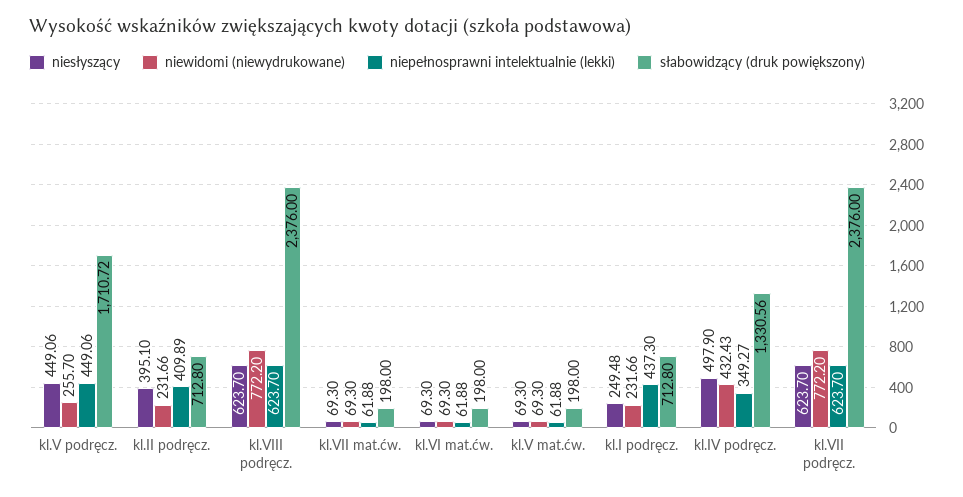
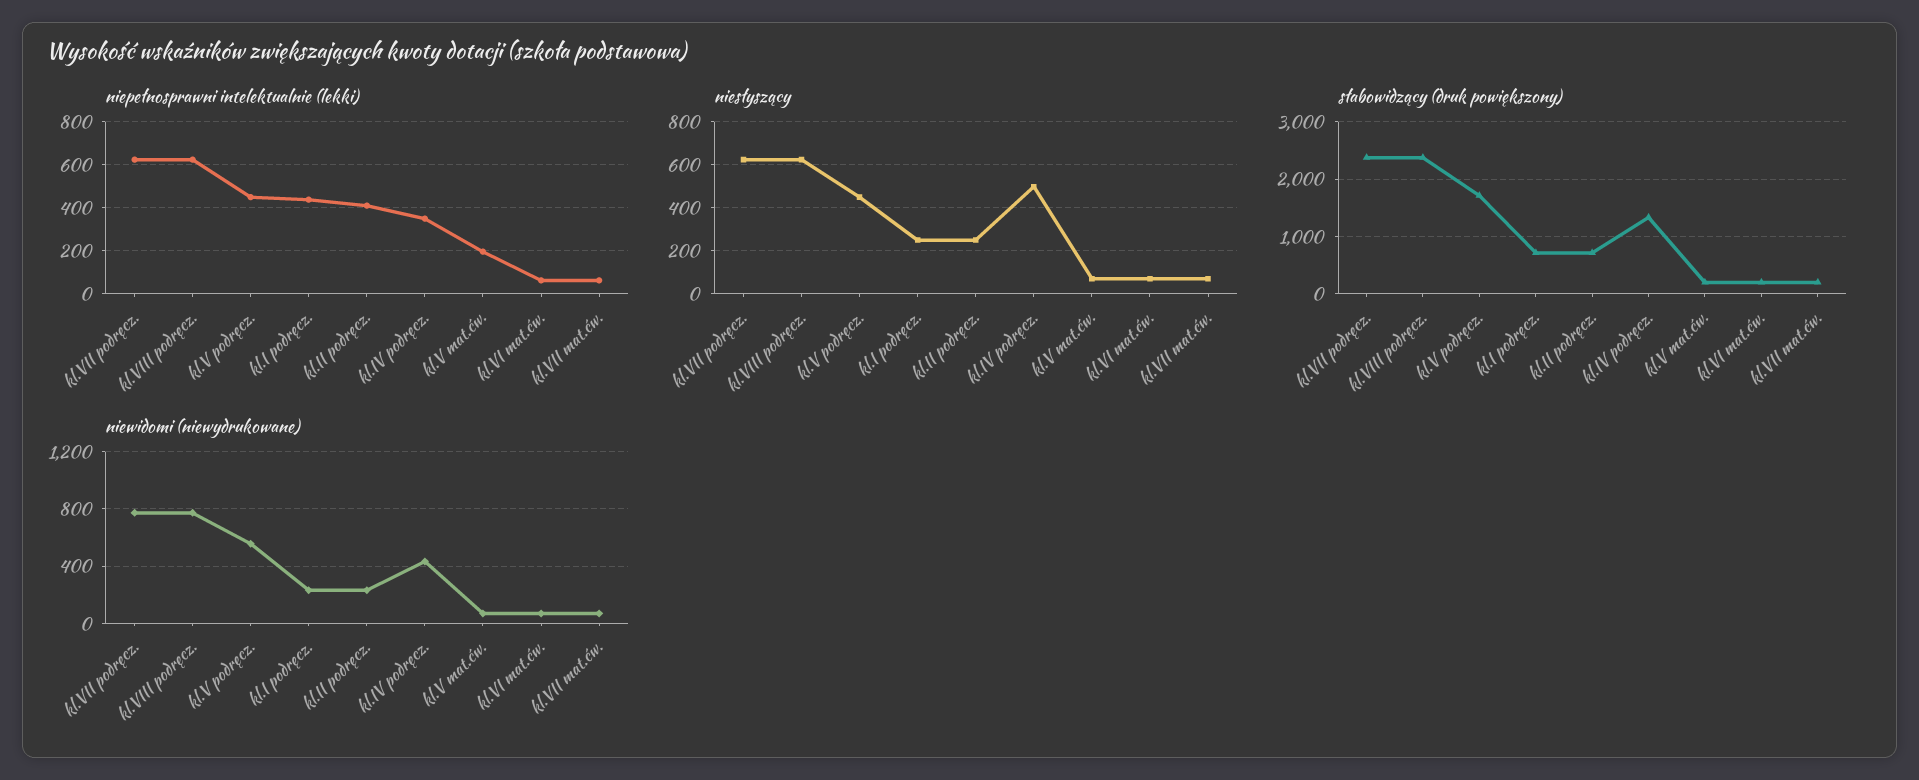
  {
    "niesłyszący": {
      "kl.V podręcz.": 449.06,
-     "kl.II podręcz.": 395.1,
+     "kl.II podręcz.": 250,
      "kl.VIII podręcz.": 623.7,
      "kl.VII mat.ćw.": 69.3,
      "kl.VI mat.ćw.": 69.3,
      "kl.V mat.ćw.": 69.3,
      "kl.I podręcz.": 249.48,
      "kl.IV podręcz.": 497.9,
      "kl.VII podręcz.": 623.7
    },
    "niewidomi (niewydrukowane)": {
-     "kl.V podręcz.": 255.7,
+     "kl.V podręcz.": 550,
      "kl.II podręcz.": 231.66,
      "kl.VIII podręcz.": 772.2,
      "kl.VII mat.ćw.": 69.3,
      "kl.VI mat.ćw.": 69.3,
      "kl.V mat.ćw.": 69.3,
      "kl.I podręcz.": 231.66,
      "kl.IV podręcz.": 432.43,
      "kl.VII podręcz.": 772.2
    },
    "niepełnosprawni intelektualnie (lekki)": {
      "kl.V podręcz.": 449.06,
      "kl.II podręcz.": 409.89,
      "kl.VIII podręcz.": 623.7,
      "kl.VII mat.ćw.": 61.88,
      "kl.VI mat.ćw.": 61.88,
-     "kl.V mat.ćw.": 61.88,
+     "kl.V mat.ćw.": 200,
      "kl.I podręcz.": 437.3,
      "kl.IV podręcz.": 349.27,
      "kl.VII podręcz.": 623.7
    },
    "słabowidzący (druk powiększony)": {
      "kl.V podręcz.": 1710.72,
      "kl.II podręcz.": 712.8,
      "kl.VIII podręcz.": 2376,
      "kl.VII mat.ćw.": 198,
      "kl.VI mat.ćw.": 198,
      "kl.V mat.ćw.": 198,
      "kl.I podręcz.": 712.8,
      "kl.IV podręcz.": 1330.56,
      "kl.VII podręcz.": 2376
    }
  }

